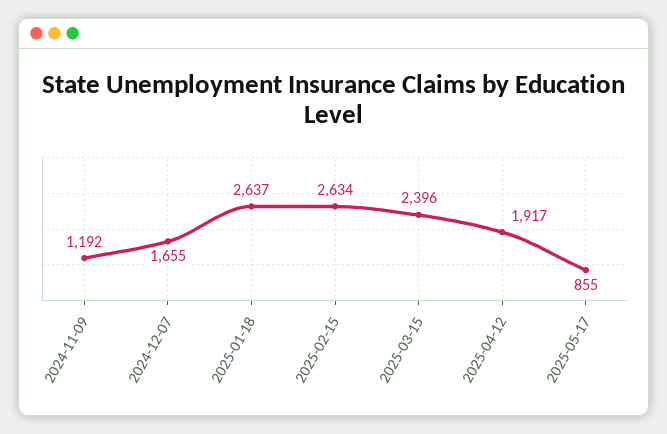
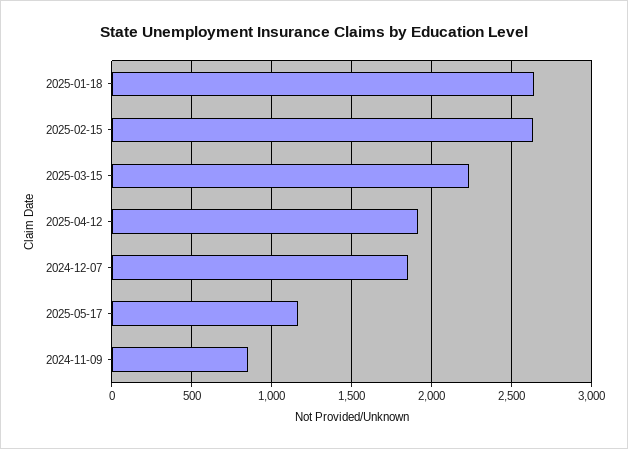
  {
-   "2024-11-09": 1192,
+   "2024-11-09": 850,
-   "2024-12-07": 1655,
+   "2024-12-07": 1850,
    "2025-01-18": 2637,
    "2025-02-15": 2634,
-   "2025-03-15": 2396,
+   "2025-03-15": 2250,
    "2025-04-12": 1917,
-   "2025-05-17": 855
+   "2025-05-17": 1150
  }

